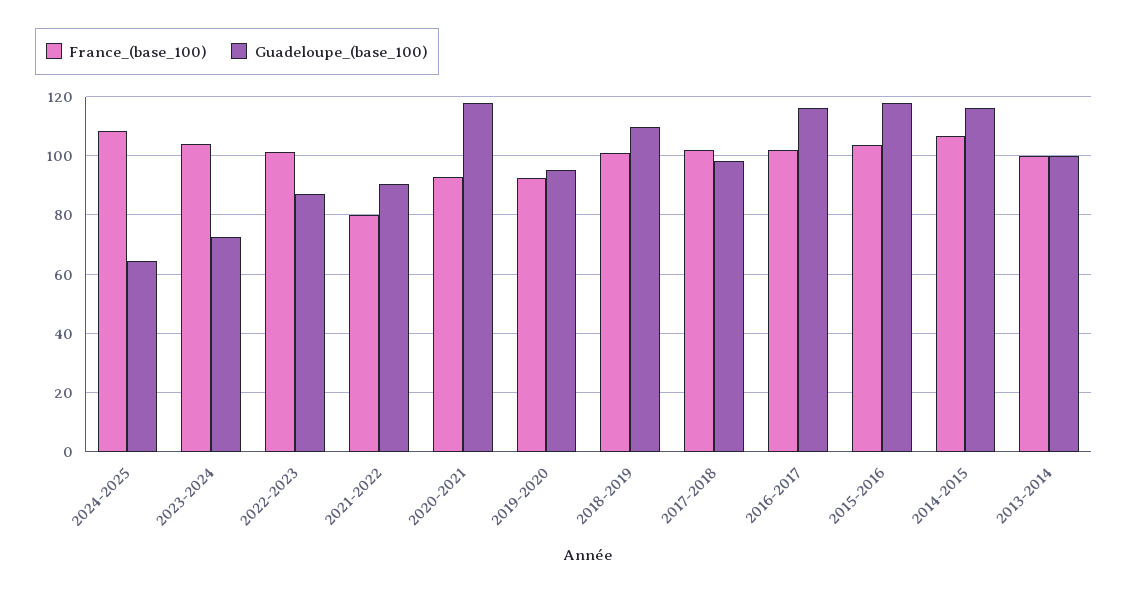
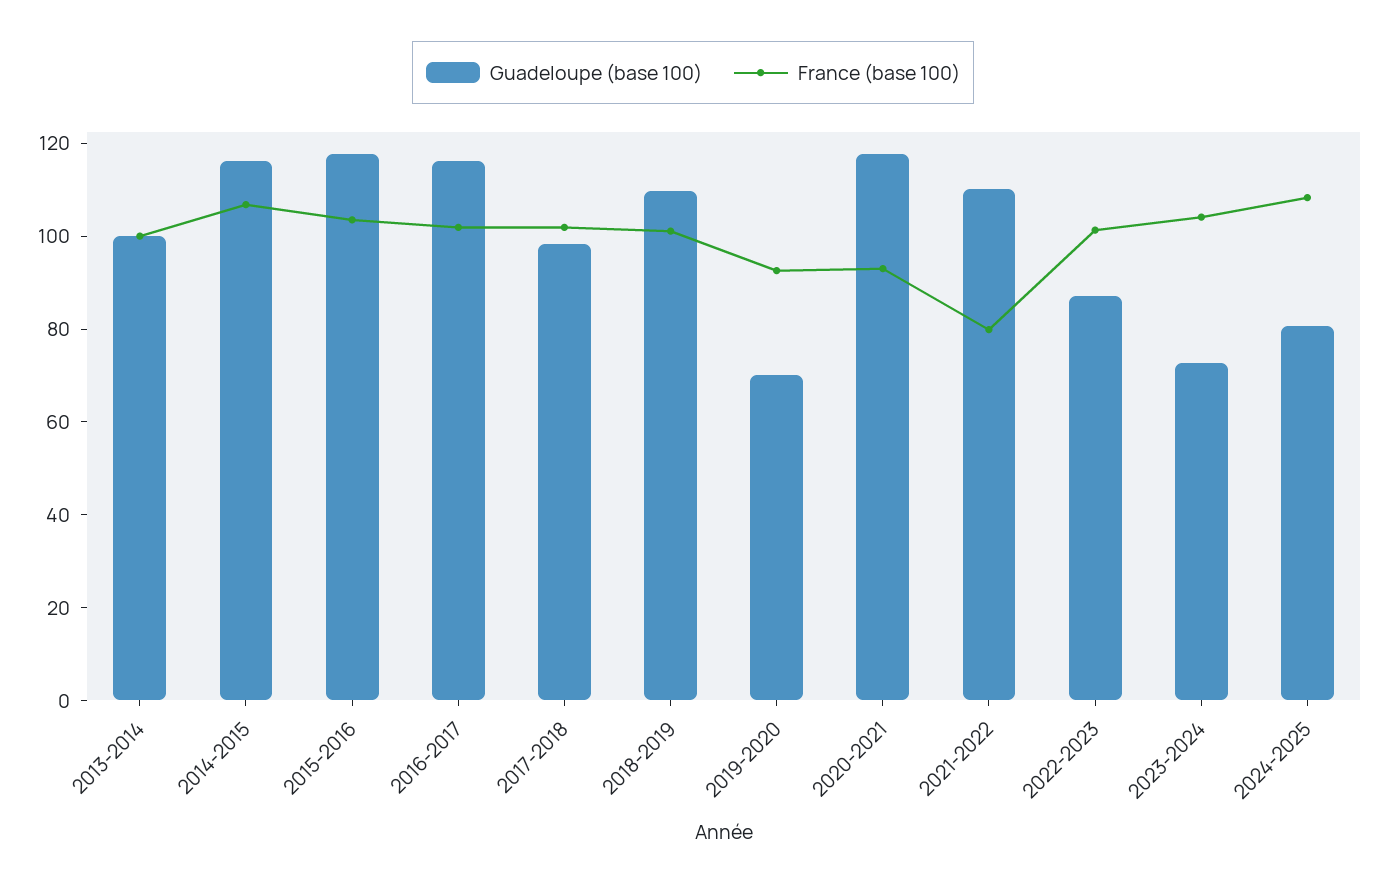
  {
    "France_(base_100)": {
      "2024-2025": 107.5,
      "2023-2024": 105,
      "2022-2023": 102.5,
      "2021-2022": 80,
      "2020-2021": 92.5,
      "2019-2020": 92.5,
      "2018-2019": 100,
      "2017-2018": 102.5,
      "2016-2017": 102.5,
      "2015-2016": 102.5,
      "2014-2015": 107.5,
      "2013-2014": 100
    },
    "Guadeloupe_(base_100)": {
-     "2024-2025": 65,
+     "2024-2025": 80,
      "2023-2024": 72.5,
      "2022-2023": 87.5,
-     "2021-2022": 90,
+     "2021-2022": 110,
      "2020-2021": 117.5,
-     "2019-2020": 95,
+     "2019-2020": 70,
      "2018-2019": 110,
      "2017-2018": 97.5,
      "2016-2017": 115,
      "2015-2016": 117.5,
      "2014-2015": 115,
      "2013-2014": 100
    }
  }

